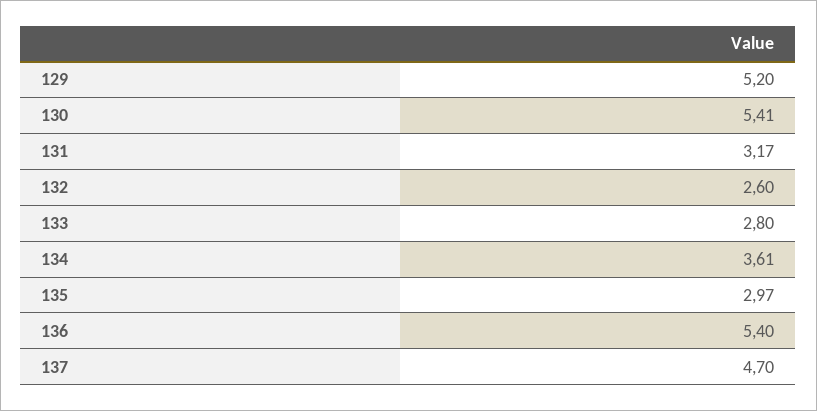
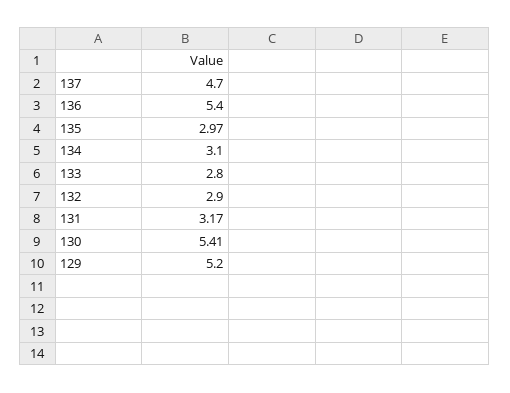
  {
    "129": 5.2,
    "130": 5.41,
    "131": 3.17,
-   "132": 2.6,
+   "132": 2.9,
    "133": 2.8,
-   "134": 3.61,
+   "134": 3.1,
    "135": 2.97,
    "136": 5.4,
    "137": 4.7
  }

